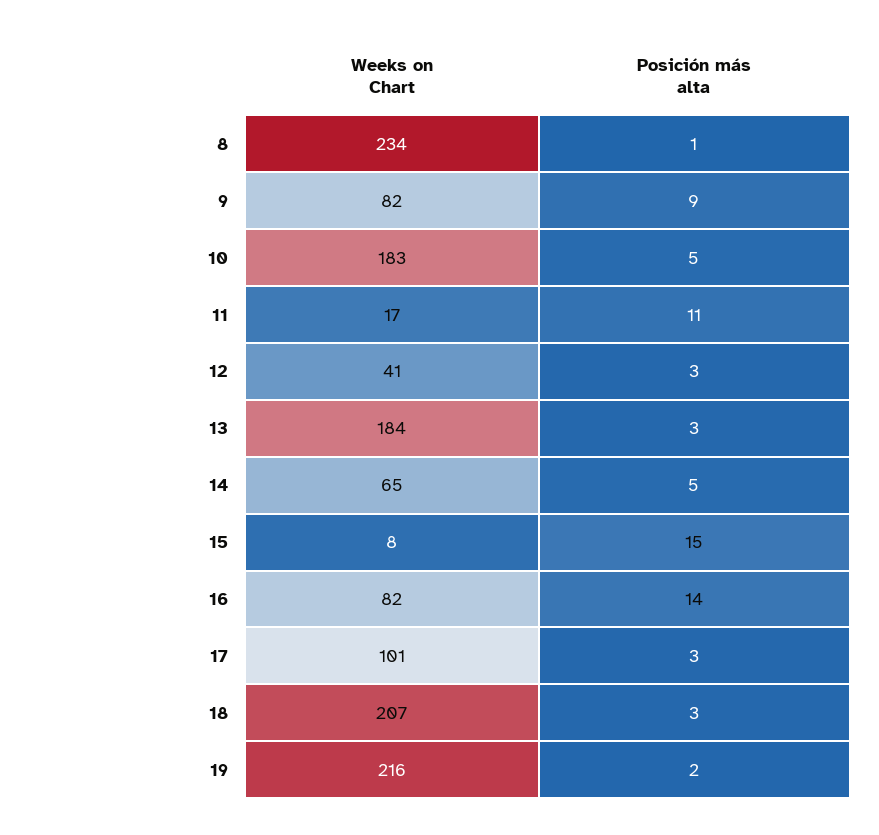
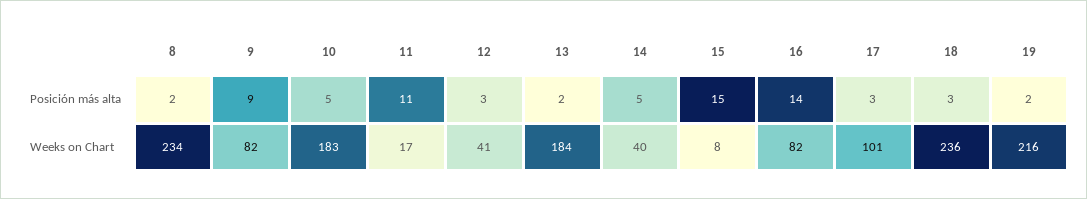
  {
    "Weeks on Chart": {
      "8": 234,
      "9": 82,
      "10": 183,
      "11": 17,
      "12": 41,
      "13": 184,
-     "14": 65,
+     "14": 40,
      "15": 8,
      "16": 82,
      "17": 101,
-     "18": 207,
+     "18": 236,
      "19": 216
    },
    "Posición más alta": {
-     "8": 1,
+     "8": 2,
      "9": 9,
      "10": 5,
      "11": 11,
      "12": 3,
-     "13": 3,
+     "13": 2,
      "14": 5,
      "15": 15,
      "16": 14,
      "17": 3,
      "18": 3,
      "19": 2
    }
  }

